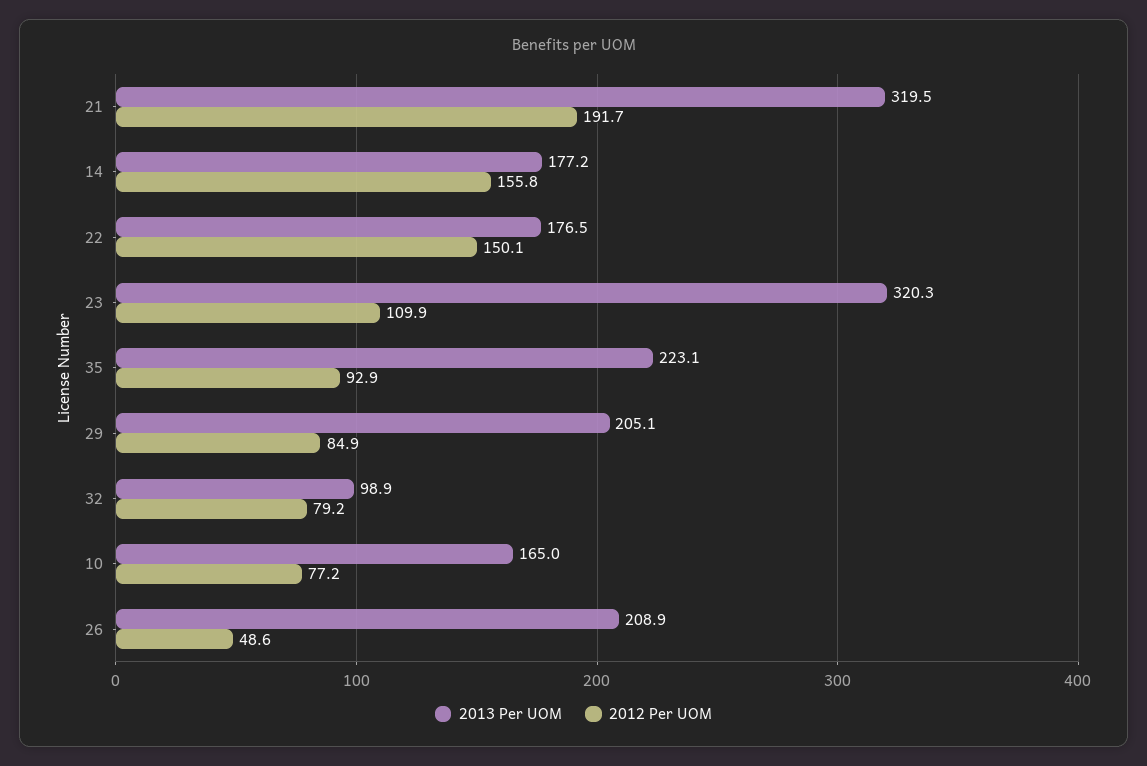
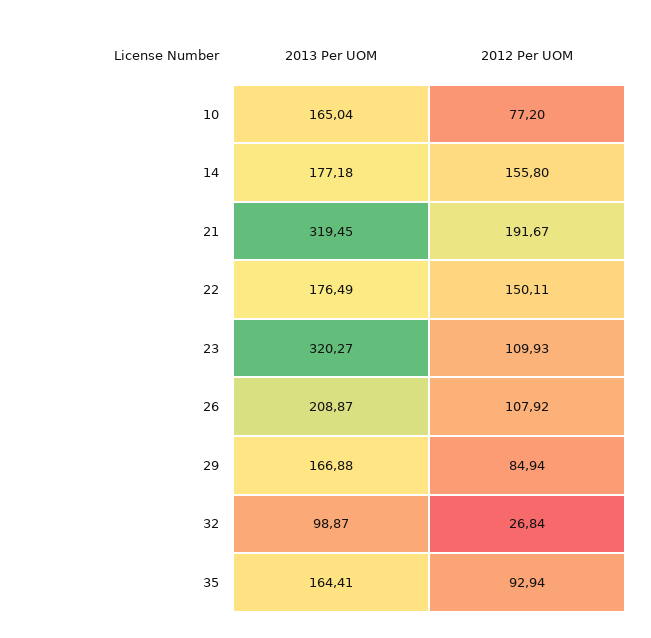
  {
    "2013 Per UOM": {
      "21": 319.45,
      "14": 177.18,
      "22": 176.49,
      "23": 320.27,
-     "35": 223.1,
+     "35": 164.41,
-     "29": 205.1,
+     "29": 166.88,
      "32": 98.87,
      "10": 165.04,
      "26": 208.87
    },
    "2012 Per UOM": {
      "21": 191.67,
      "14": 155.8,
      "22": 150.11,
      "23": 109.93,
      "35": 92.94,
      "29": 84.94,
-     "32": 79.2,
+     "32": 26.84,
      "10": 77.2,
-     "26": 48.6
+     "26": 107.92
    }
  }

